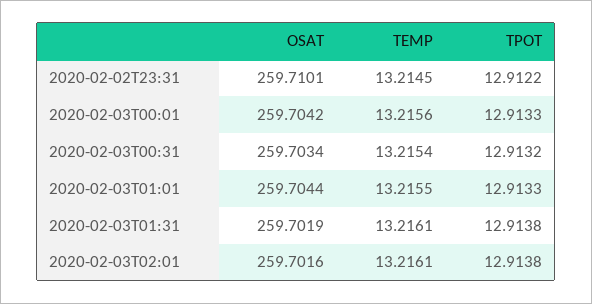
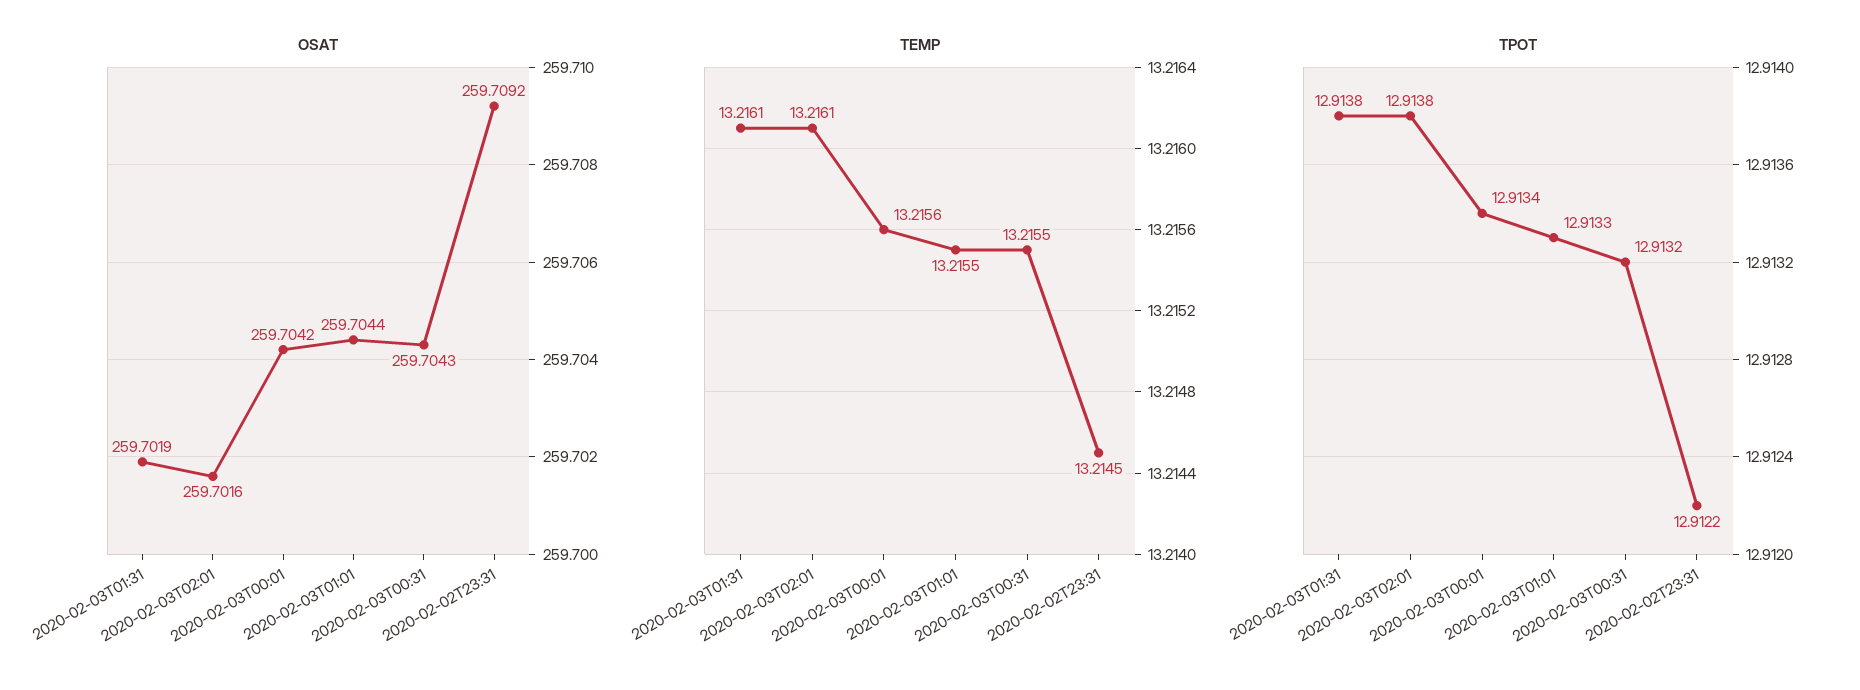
  {
    "OSAT": {
-     "2020-02-02T23:31": 259.7101,
+     "2020-02-02T23:31": 259.7092,
      "2020-02-03T00:01": 259.7042,
-     "2020-02-03T00:31": 259.7034,
+     "2020-02-03T00:31": 259.7043,
      "2020-02-03T01:01": 259.7044,
      "2020-02-03T01:31": 259.7019,
      "2020-02-03T02:01": 259.7016
    },
    "TEMP": {
      "2020-02-02T23:31": 13.2145,
      "2020-02-03T00:01": 13.2156,
-     "2020-02-03T00:31": 13.2154,
+     "2020-02-03T00:31": 13.2155,
      "2020-02-03T01:01": 13.2155,
      "2020-02-03T01:31": 13.2161,
      "2020-02-03T02:01": 13.2161
    },
    "TPOT": {
      "2020-02-02T23:31": 12.9122,
-     "2020-02-03T00:01": 12.9133,
+     "2020-02-03T00:01": 12.9134,
      "2020-02-03T00:31": 12.9132,
      "2020-02-03T01:01": 12.9133,
      "2020-02-03T01:31": 12.9138,
      "2020-02-03T02:01": 12.9138
    }
  }

